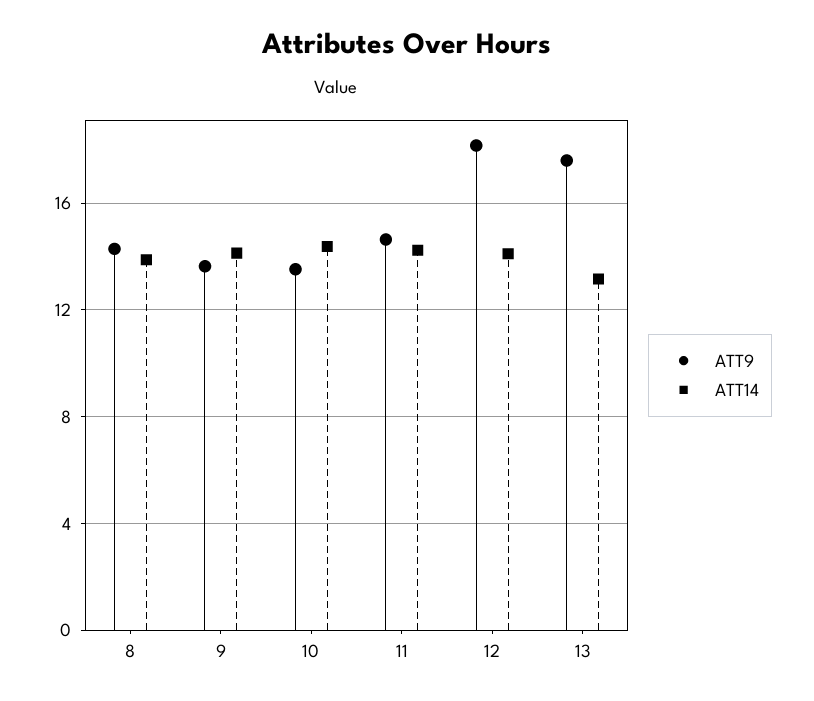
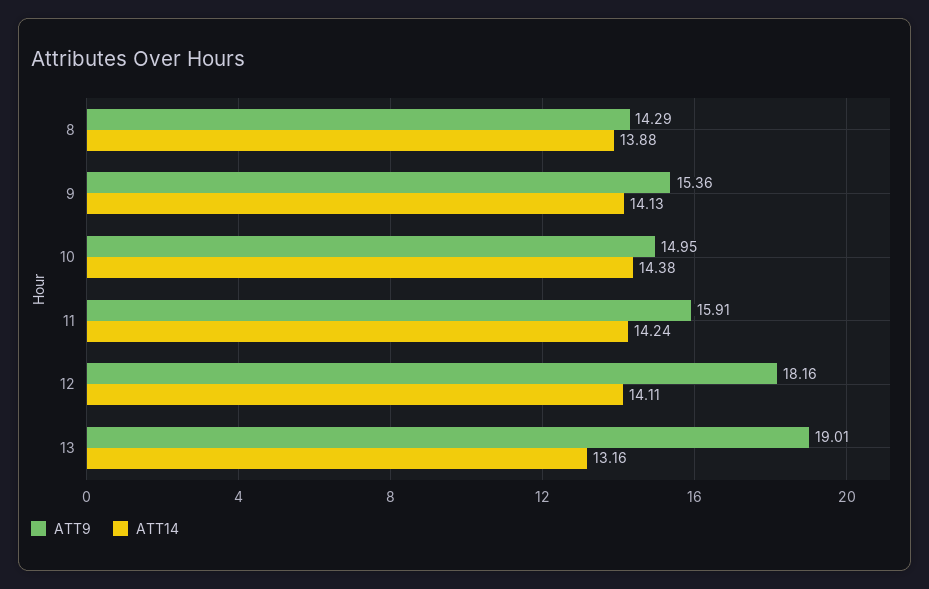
  {
    "ATT9": {
      "8": 14.29,
-     "9": 13.5,
+     "9": 15.36,
-     "10": 13.5,
+     "10": 14.95,
-     "11": 14.5,
+     "11": 15.91,
      "12": 18.16,
-     "13": 17.5
+     "13": 19.01
    },
    "ATT14": {
      "8": 13.88,
      "9": 14.13,
      "10": 14.38,
      "11": 14.24,
      "12": 14.11,
      "13": 13.16
    }
  }

